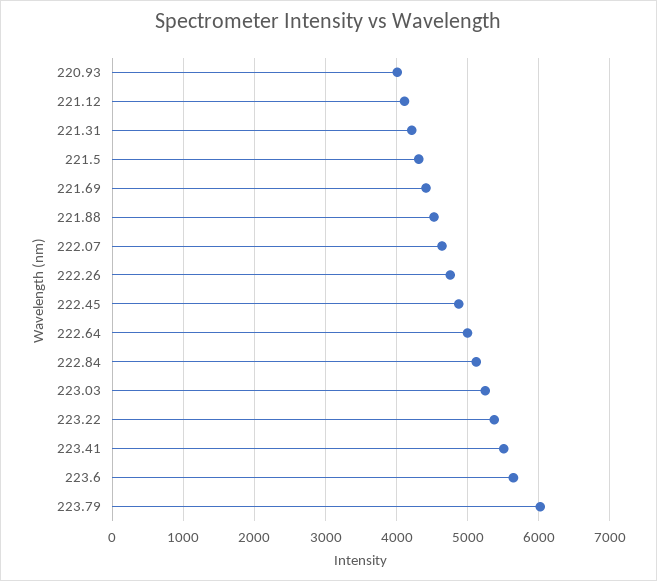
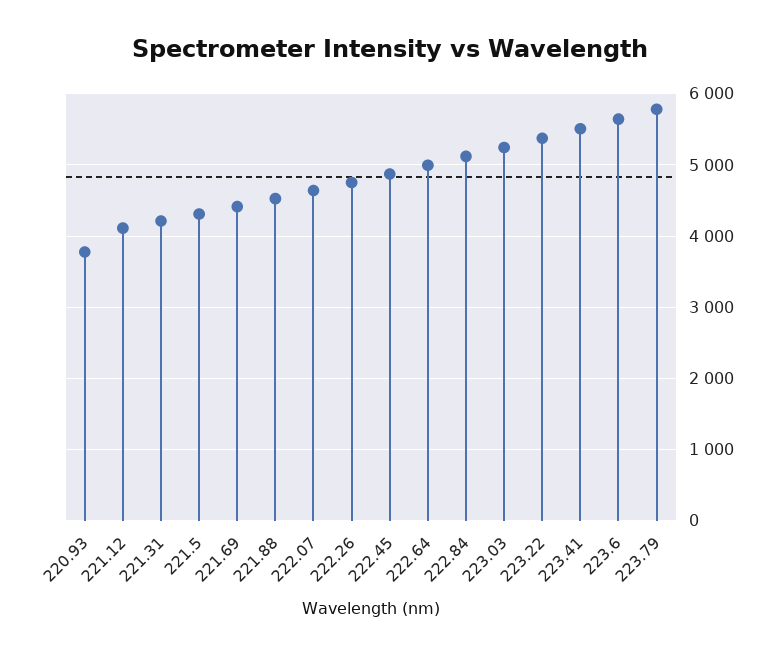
  {
-   "220.93": 4000,
+   "220.93": 3800,
    "221.12": 4100,
    "221.31": 4200,
    "221.5": 4300,
    "221.69": 4400,
    "221.88": 4500,
    "222.07": 4600,
    "222.26": 4800,
    "222.45": 4900,
    "222.64": 5000,
    "222.84": 5100,
    "223.03": 5200,
    "223.22": 5400,
    "223.41": 5500,
    "223.6": 5600,
-   "223.79": 6000
+   "223.79": 5800
  }

